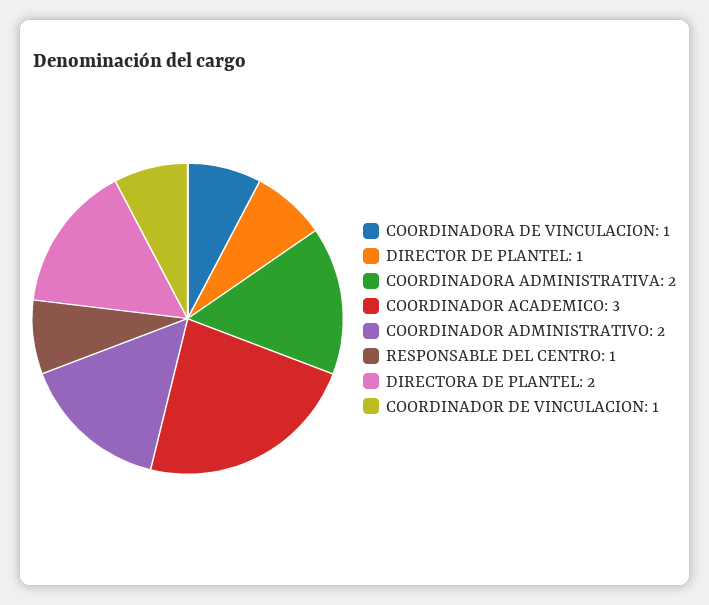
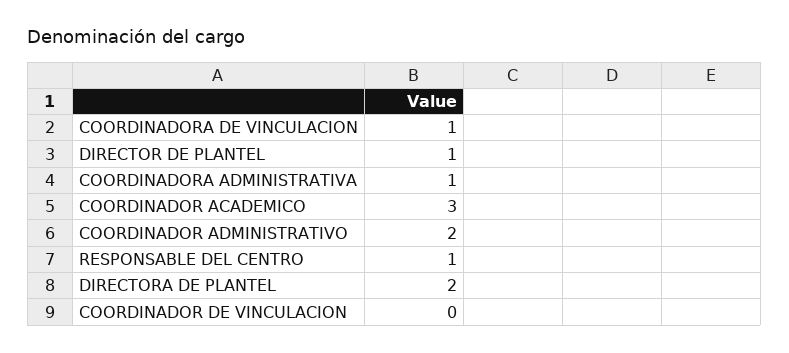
  {
    "COORDINADORA DE VINCULACION": 1,
    "DIRECTOR DE PLANTEL": 1,
-   "COORDINADORA ADMINISTRATIVA": 2,
+   "COORDINADORA ADMINISTRATIVA": 1,
    "COORDINADOR ACADEMICO": 3,
    "COORDINADOR ADMINISTRATIVO": 2,
    "RESPONSABLE DEL CENTRO": 1,
    "DIRECTORA DE PLANTEL": 2,
-   "COORDINADOR DE VINCULACION": 1
+   "COORDINADOR DE VINCULACION": 0
  }

